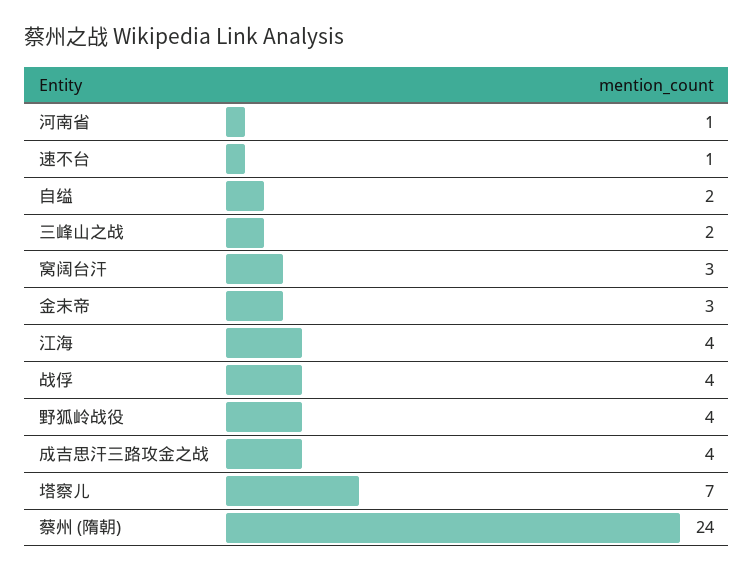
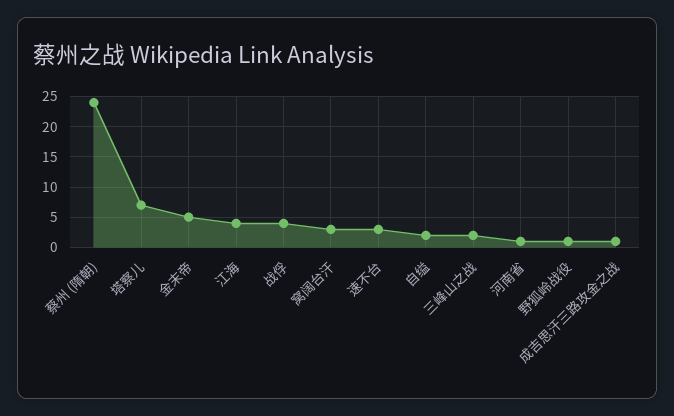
  {
    "河南省": 1,
-   "速不台": 1,
+   "速不台": 3,
    "自缢": 2,
    "三峰山之战": 2,
    "窝阔台汗": 3,
-   "金末帝": 3,
+   "金末帝": 5,
    "江海": 4,
    "战俘": 4,
-   "野狐岭战役": 4,
+   "野狐岭战役": 1,
-   "成吉思汗三路攻金之战": 4,
+   "成吉思汗三路攻金之战": 1,
    "塔察儿": 7,
    "蔡州 (隋朝)": 24
  }

